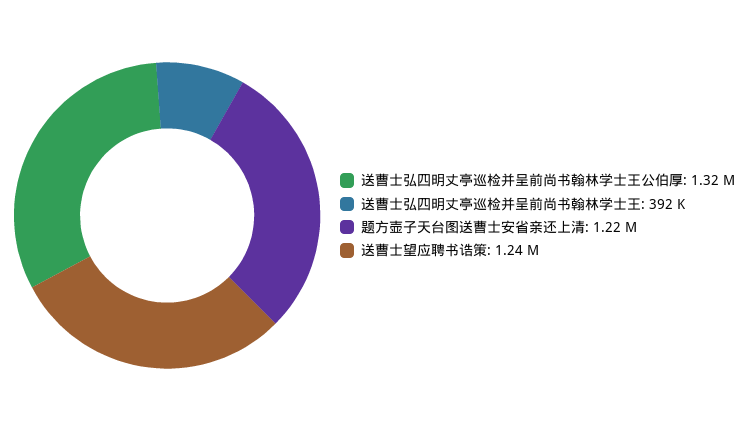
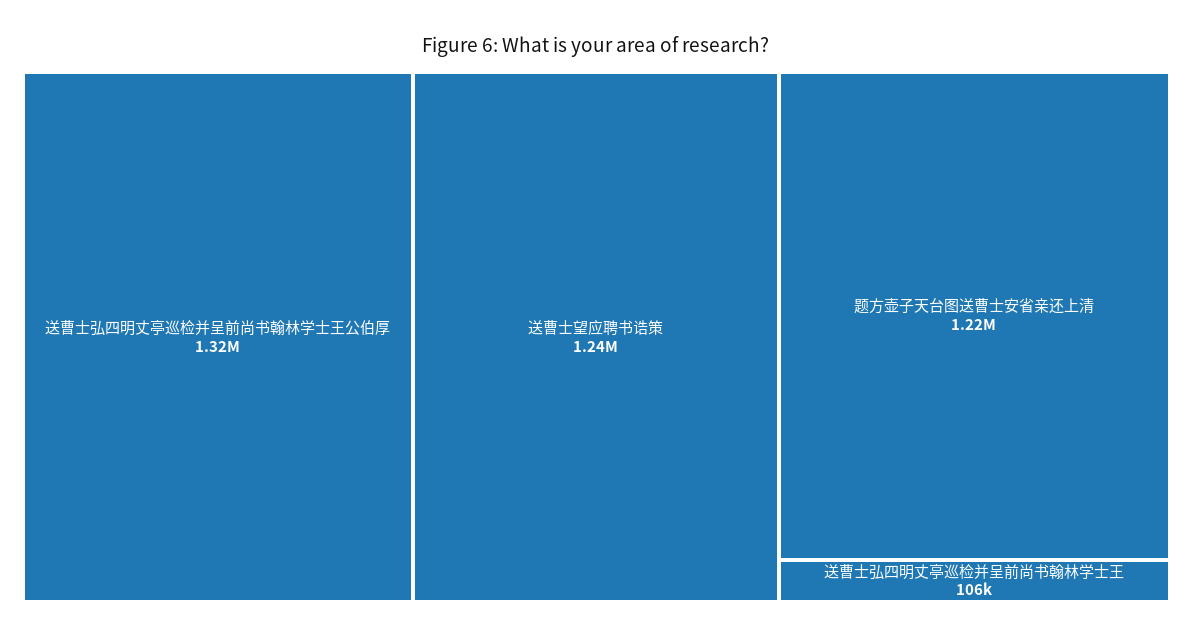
  {
    "送曹士弘四明丈亭巡检并呈前尚书翰林学士王公伯厚": 1320000,
-   "送曹士弘四明丈亭巡检并呈前尚书翰林学士王": 392000,
+   "送曹士弘四明丈亭巡检并呈前尚书翰林学士王": 106000,
    "题方壶子天台图送曹士安省亲还上清": 1220000,
    "送曹士望应聘书诰策": 1240000
  }

